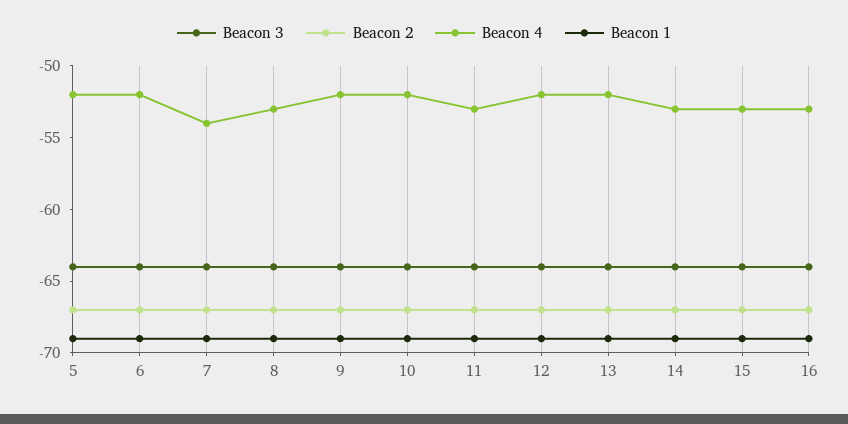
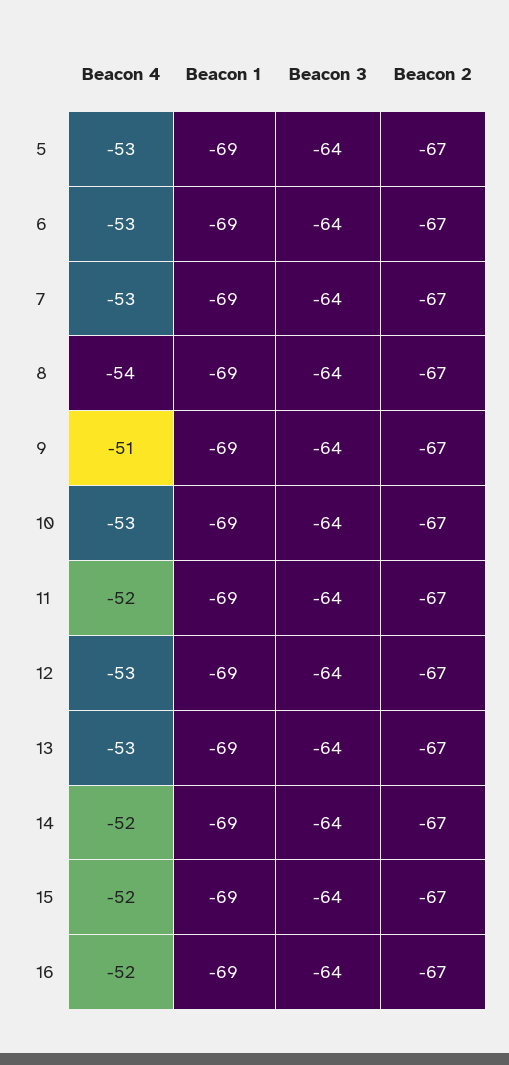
  {
    "Beacon 3": {
      "5": -64,
      "6": -64,
      "7": -64,
      "8": -64,
      "9": -64,
      "10": -64,
      "11": -64,
      "12": -64,
      "13": -64,
      "14": -64,
      "15": -64,
      "16": -64
    },
    "Beacon 2": {
      "5": -67,
      "6": -67,
      "7": -67,
      "8": -67,
      "9": -67,
      "10": -67,
      "11": -67,
      "12": -67,
      "13": -67,
      "14": -67,
      "15": -67,
      "16": -67
    },
    "Beacon 4": {
-     "5": -52,
+     "5": -53,
-     "6": -52,
+     "6": -53,
-     "7": -54,
+     "7": -53,
-     "8": -53,
+     "8": -54,
-     "9": -52,
+     "9": -51,
-     "10": -52,
+     "10": -53,
-     "11": -53,
+     "11": -52,
-     "12": -52,
+     "12": -53,
-     "13": -52,
+     "13": -53,
-     "14": -53,
+     "14": -52,
-     "15": -53,
+     "15": -52,
-     "16": -53
+     "16": -52
    },
    "Beacon 1": {
      "5": -69,
      "6": -69,
      "7": -69,
      "8": -69,
      "9": -69,
      "10": -69,
      "11": -69,
      "12": -69,
      "13": -69,
      "14": -69,
      "15": -69,
      "16": -69
    }
  }

